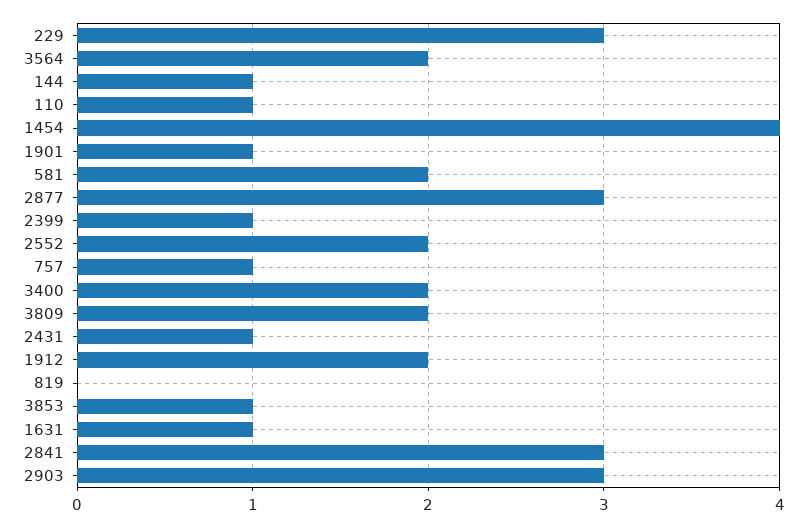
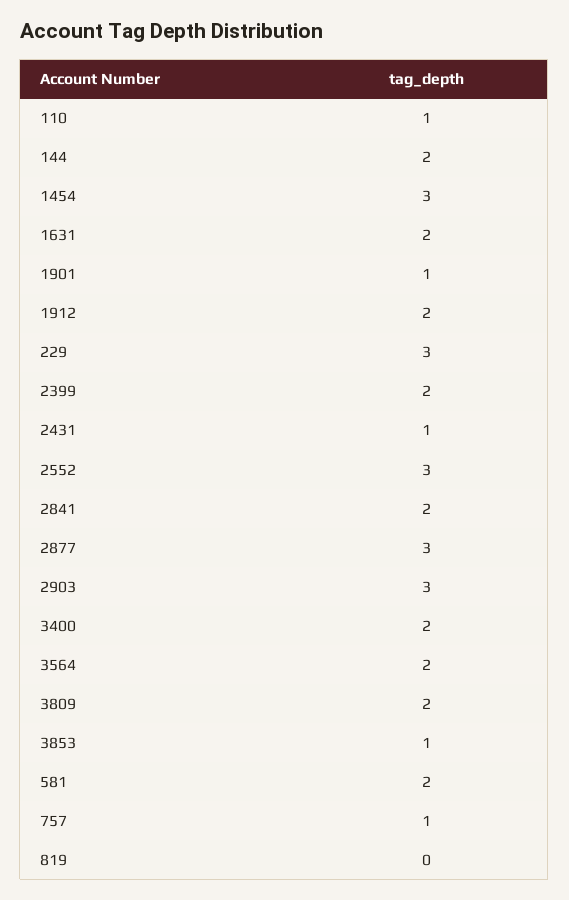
  {
    "229": 3,
    "3564": 2,
-   "144": 1,
+   "144": 2,
    "110": 1,
-   "1454": 4,
+   "1454": 3,
    "1901": 1,
    "581": 2,
    "2877": 3,
-   "2399": 1,
+   "2399": 2,
-   "2552": 2,
+   "2552": 3,
    "757": 1,
    "3400": 2,
    "3809": 2,
    "2431": 1,
    "1912": 2,
    "819": 0,
    "3853": 1,
-   "1631": 1,
+   "1631": 2,
-   "2841": 3,
+   "2841": 2,
    "2903": 3
  }

